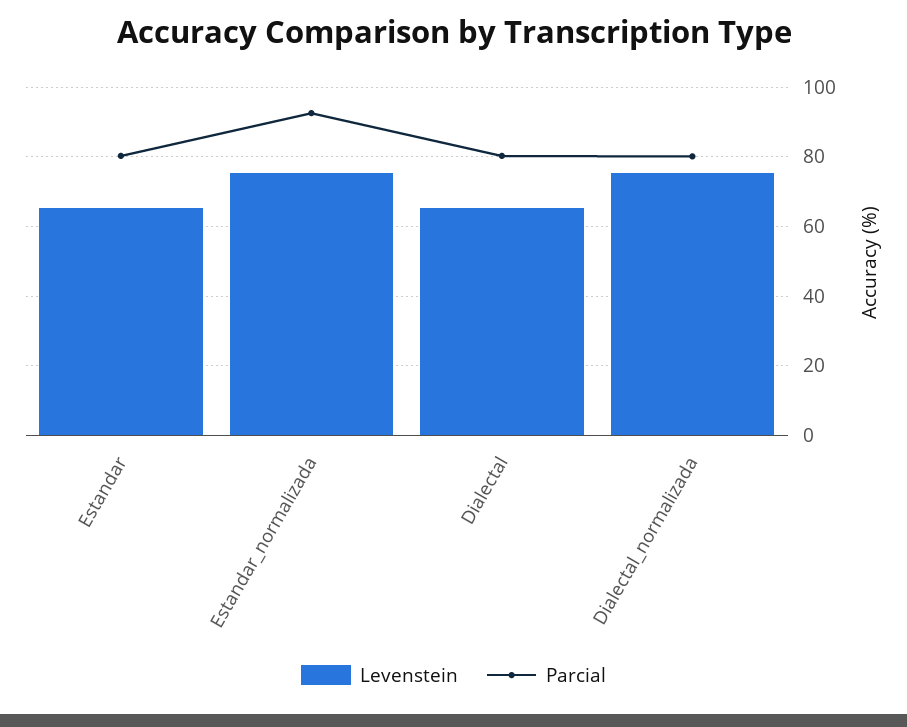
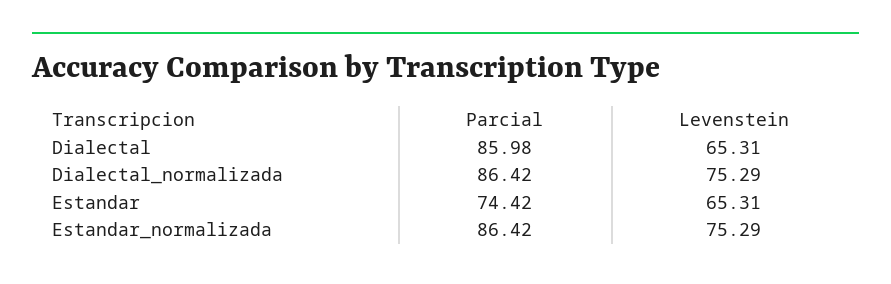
  {
    "Levenstein": {
      "Estandar": 65.31,
      "Estandar_normalizada": 75.29,
      "Dialectal": 65.31,
      "Dialectal_normalizada": 75.29
    },
    "Parcial": {
-     "Estandar": 80,
+     "Estandar": 74.42,
-     "Estandar_normalizada": 92,
+     "Estandar_normalizada": 86.42,
-     "Dialectal": 80,
+     "Dialectal": 85.98,
-     "Dialectal_normalizada": 80
+     "Dialectal_normalizada": 86.42
    }
  }

